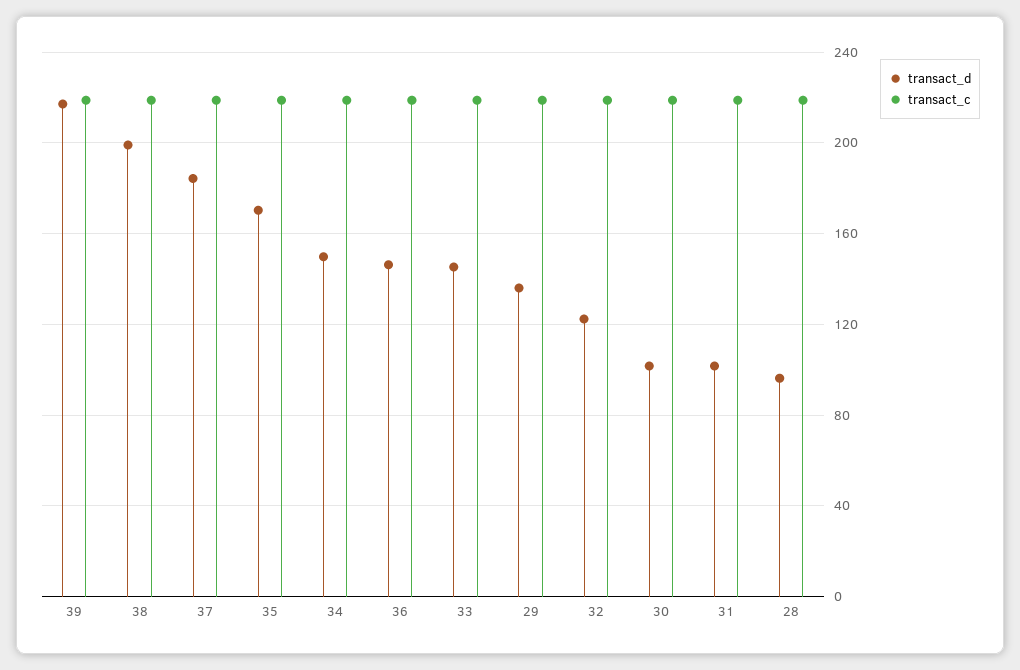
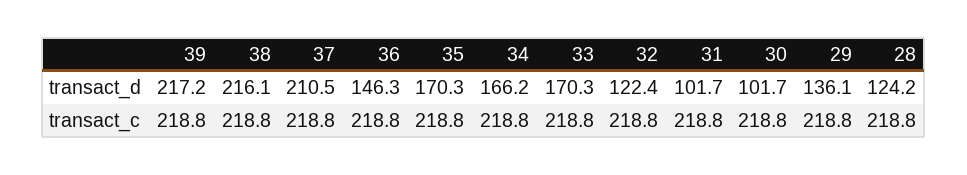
  {
    "transact_d": {
      "39": 217.2,
-     "38": 200,
+     "38": 216.1,
-     "37": 185,
+     "37": 210.5,
      "35": 170.3,
-     "34": 150,
+     "34": 166.2,
      "36": 146.3,
-     "33": 145,
+     "33": 170.3,
      "29": 136.1,
      "32": 122.4,
      "30": 101.7,
      "31": 101.7,
-     "28": 95
+     "28": 124.2
    },
    "transact_c": {
      "39": 218.8,
      "38": 218.8,
      "37": 218.8,
      "35": 218.8,
      "34": 218.8,
      "36": 218.8,
      "33": 218.8,
      "29": 218.8,
      "32": 218.8,
      "30": 218.8,
      "31": 218.8,
      "28": 218.8
    }
  }

